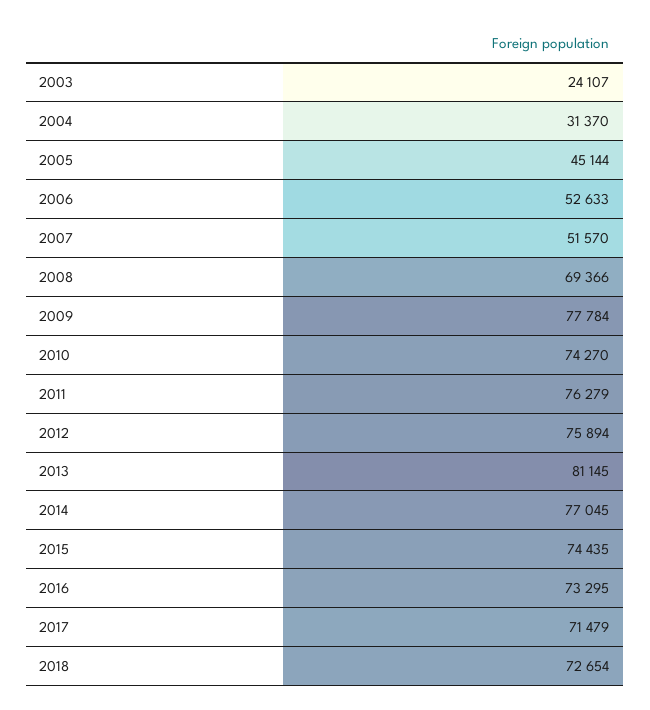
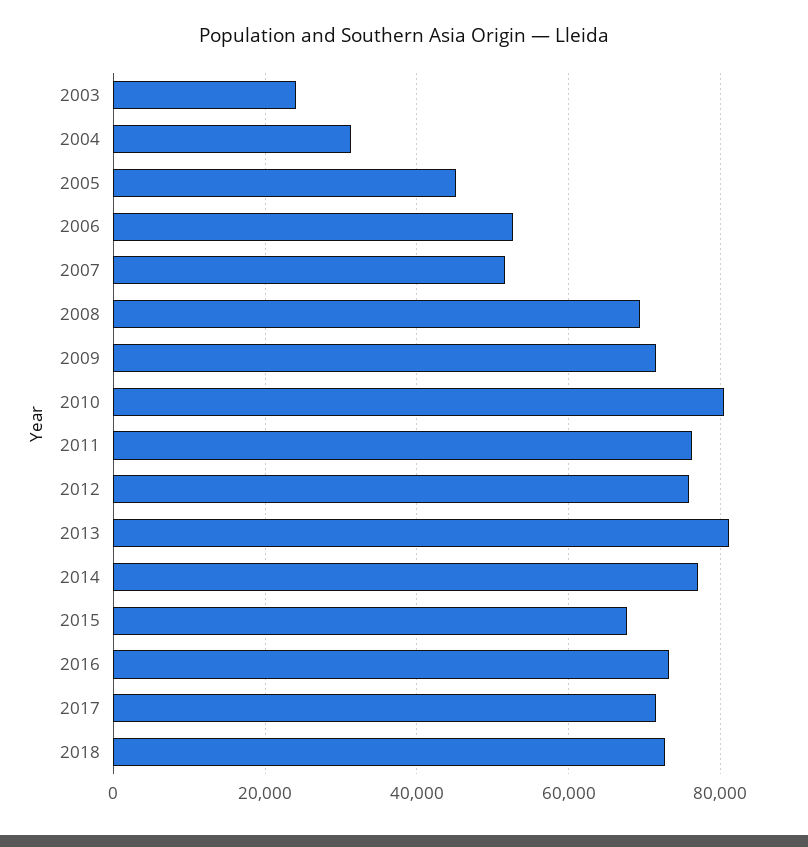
  {
    "2003": 24107,
    "2004": 31370,
    "2005": 45144,
    "2006": 52633,
    "2007": 51570,
    "2008": 69366,
-   "2009": 77784,
+   "2009": 72000,
-   "2010": 74270,
+   "2010": 80000,
    "2011": 76279,
    "2012": 75894,
    "2013": 81145,
    "2014": 77045,
-   "2015": 74435,
+   "2015": 68000,
    "2016": 73295,
    "2017": 71479,
    "2018": 72654
  }

